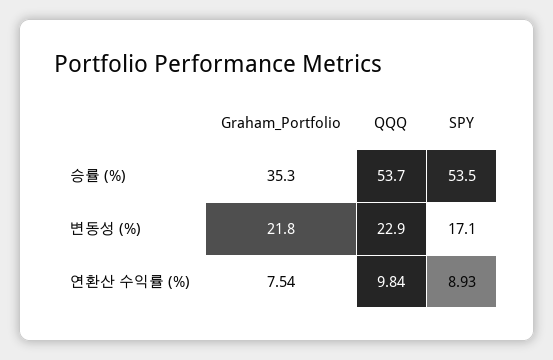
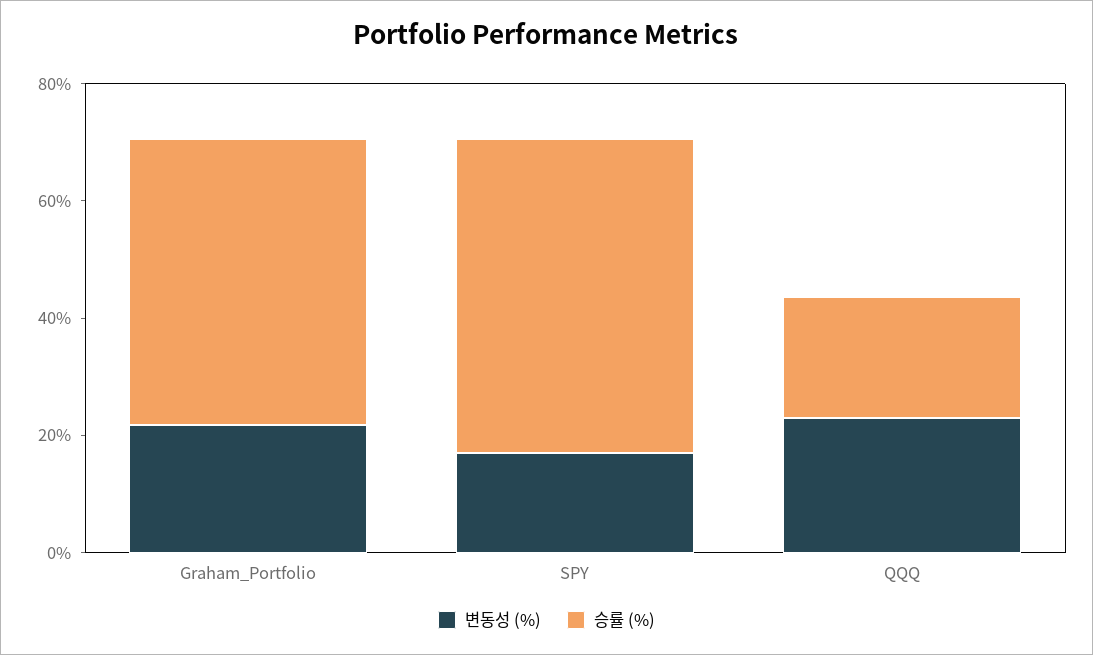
  {
    "승률 (%)": {
-     "Graham_Portfolio": 35.3,
+     "Graham_Portfolio": 50,
-     "QQQ": 53.7,
+     "QQQ": 20,
      "SPY": 53.5
    },
    "변동성 (%)": {
      "Graham_Portfolio": 21.8,
      "QQQ": 22.9,
      "SPY": 17.1
-   },
+   }
-   "연환산 수익률 (%)": {
-     "Graham_Portfolio": 7.54,
-     "QQQ": 9.84,
-     "SPY": 8.93
-   }
  }

